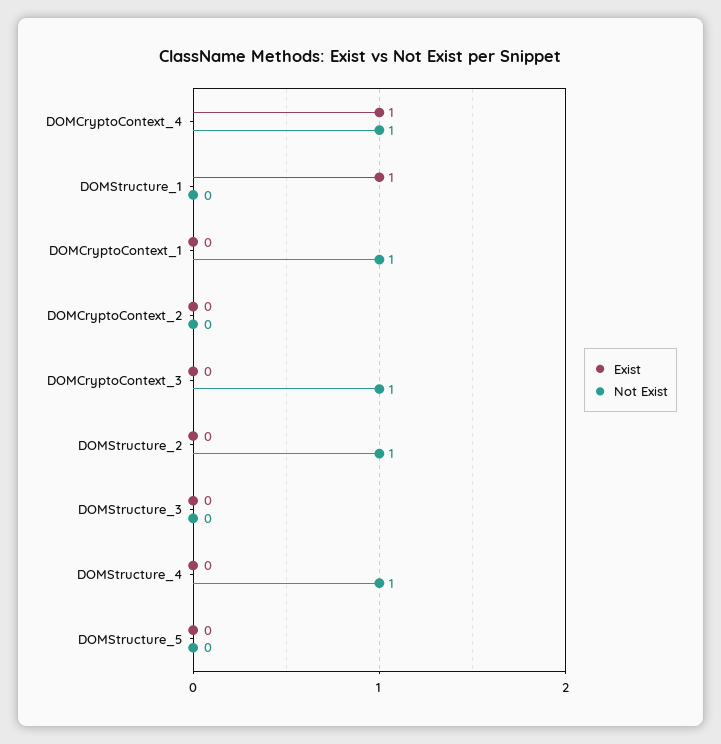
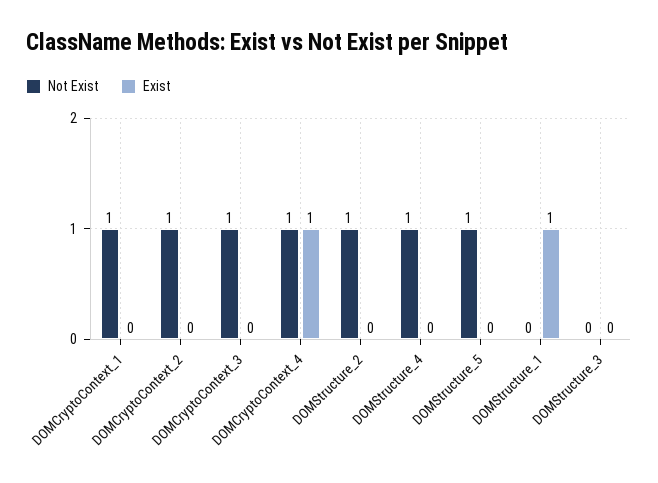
  {
    "Exist": {
      "DOMCryptoContext_4": 1,
      "DOMStructure_1": 1,
      "DOMCryptoContext_1": 0,
      "DOMCryptoContext_2": 0,
      "DOMCryptoContext_3": 0,
      "DOMStructure_2": 0,
      "DOMStructure_3": 0,
      "DOMStructure_4": 0,
      "DOMStructure_5": 0
    },
    "Not Exist": {
      "DOMCryptoContext_4": 1,
      "DOMStructure_1": 0,
      "DOMCryptoContext_1": 1,
-     "DOMCryptoContext_2": 0,
+     "DOMCryptoContext_2": 1,
      "DOMCryptoContext_3": 1,
      "DOMStructure_2": 1,
      "DOMStructure_3": 0,
      "DOMStructure_4": 1,
-     "DOMStructure_5": 0
+     "DOMStructure_5": 1
    }
  }

